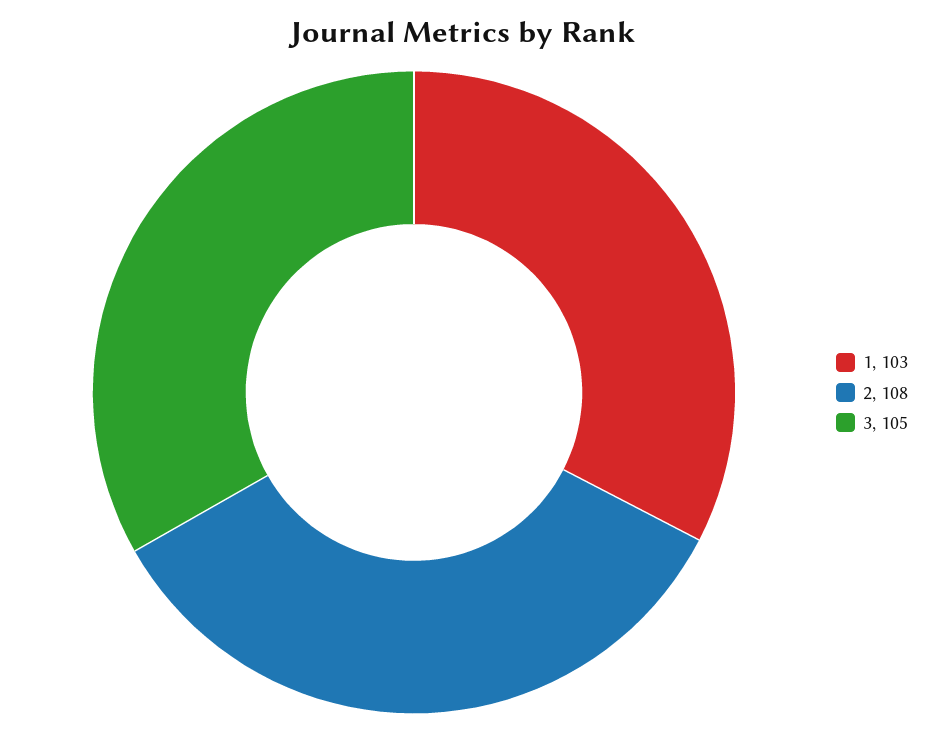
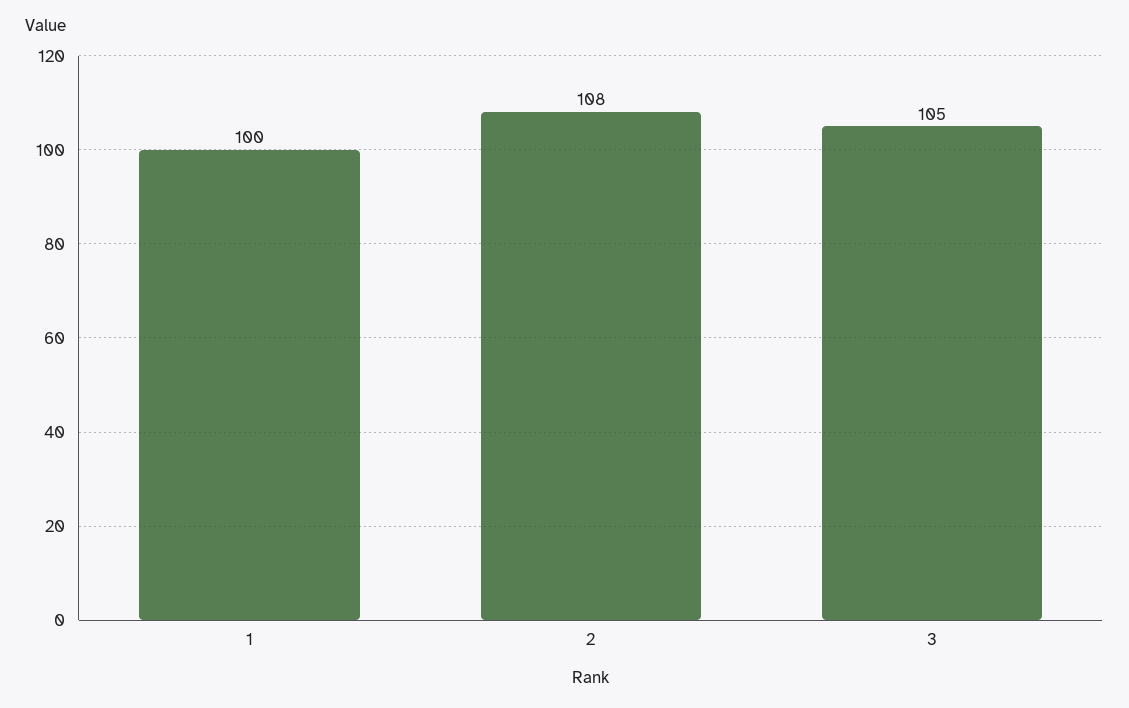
  {
-   "1": 103,
+   "1": 100,
    "2": 108,
    "3": 105
  }

